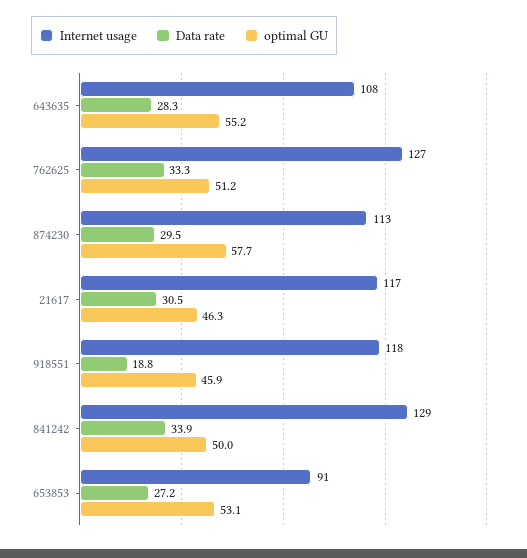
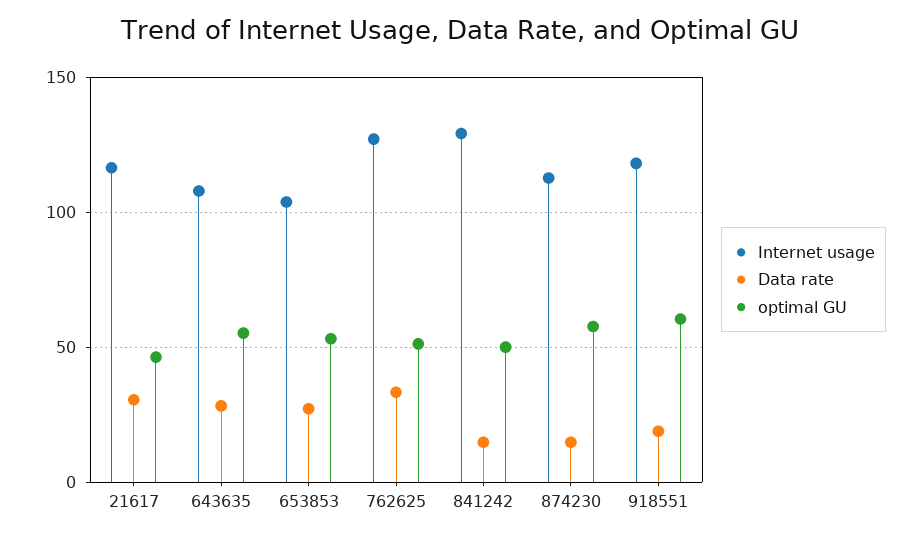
  {
    "Internet usage": {
      "643635": 108,
      "762625": 127,
      "874230": 113,
      "21617": 117,
      "918551": 118,
      "841242": 129,
-     "653853": 91
+     "653853": 105
    },
    "Data rate": {
      "643635": 28.3,
      "762625": 33.3,
-     "874230": 29.5,
+     "874230": 15,
      "21617": 30.5,
      "918551": 18.8,
-     "841242": 33.9,
+     "841242": 15,
      "653853": 27.2
    },
    "optimal GU": {
      "643635": 55.2,
      "762625": 51.2,
      "874230": 57.7,
      "21617": 46.3,
-     "918551": 45.9,
+     "918551": 60,
      "841242": 50,
      "653853": 53.1
    }
  }

